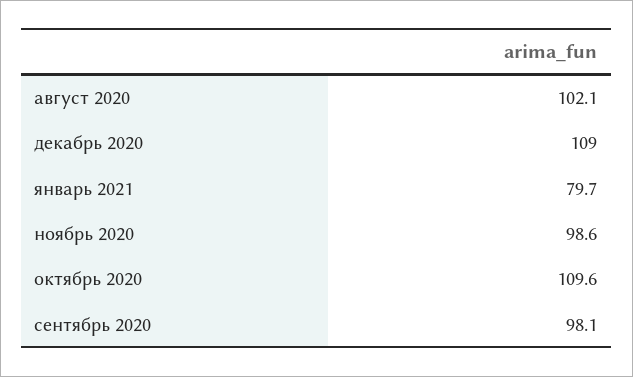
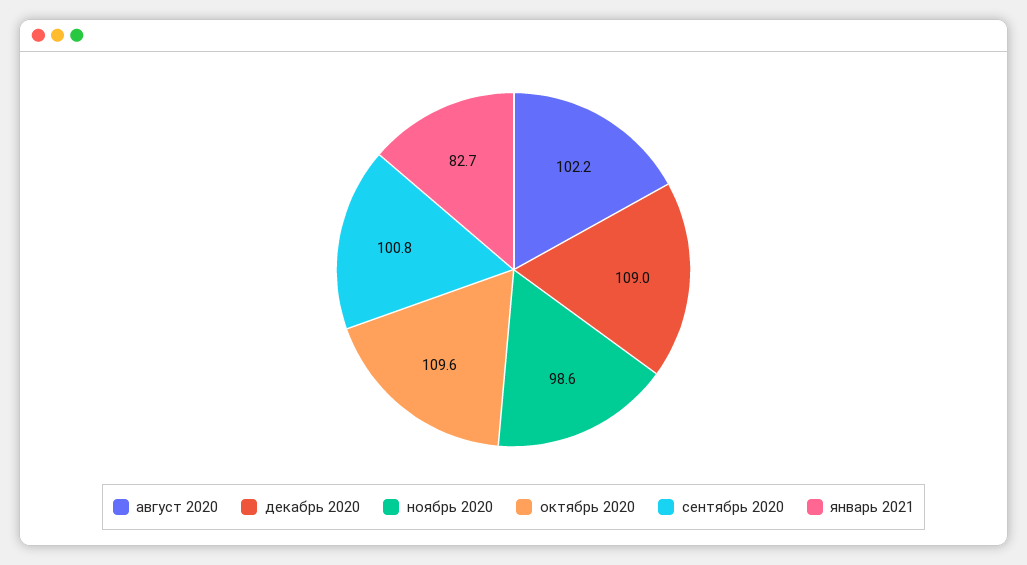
  {
-   "август 2020": 102.1,
+   "август 2020": 102.2,
    "декабрь 2020": 109,
-   "январь 2021": 79.7,
+   "январь 2021": 82.7,
    "ноябрь 2020": 98.6,
    "октябрь 2020": 109.6,
-   "сентябрь 2020": 98.1
+   "сентябрь 2020": 100.8
  }

